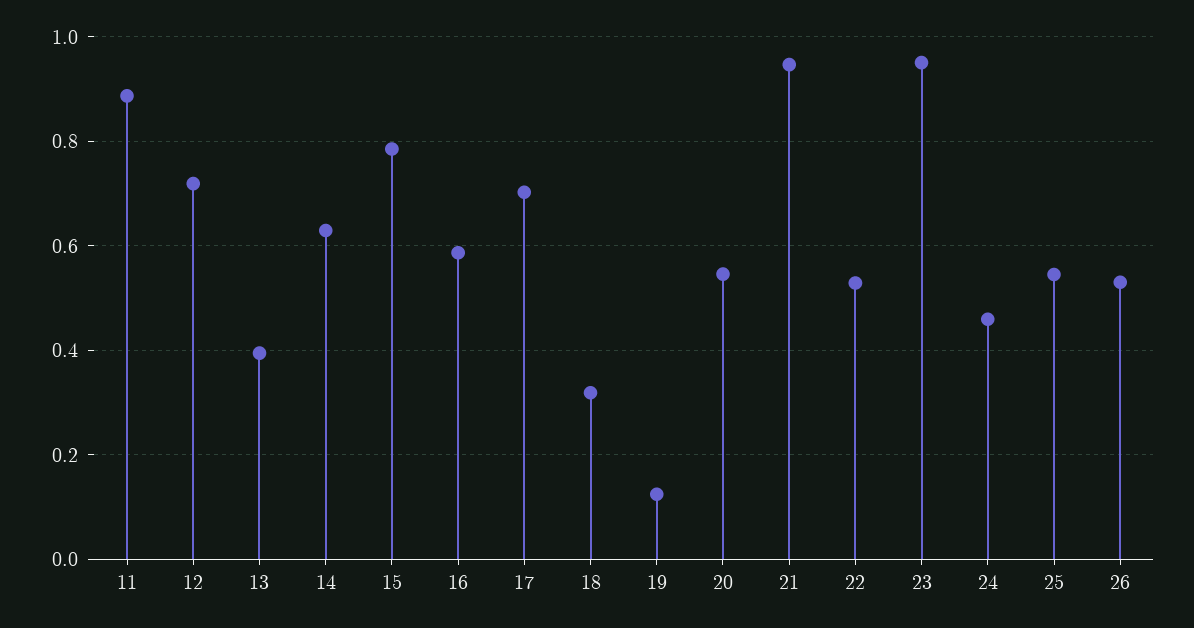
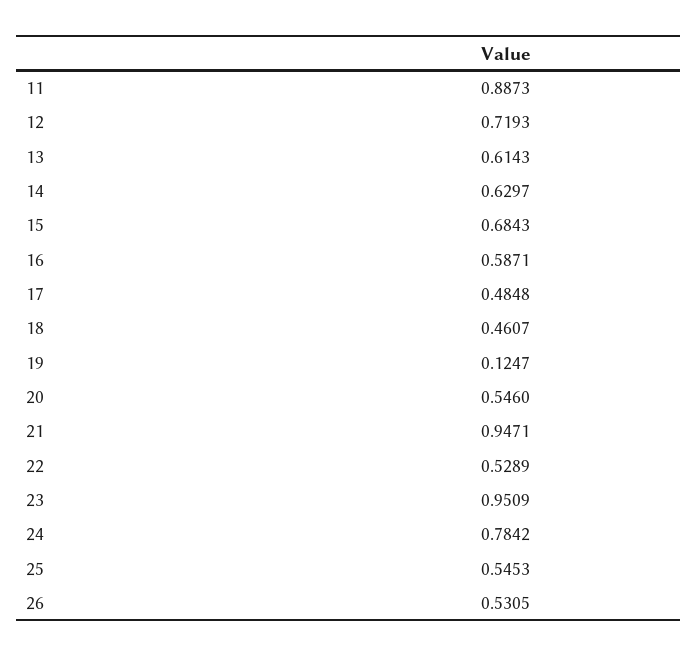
  {
    "11": 0.8873,
    "12": 0.7193,
-   "13": 0.4,
+   "13": 0.6143,
    "14": 0.6297,
-   "15": 0.78,
+   "15": 0.6843,
    "16": 0.5871,
-   "17": 0.7,
+   "17": 0.4848,
-   "18": 0.32,
+   "18": 0.4607,
    "19": 0.1247,
    "20": 0.546,
    "21": 0.9471,
    "22": 0.5289,
    "23": 0.9509,
-   "24": 0.46,
+   "24": 0.7842,
    "25": 0.5453,
    "26": 0.5305
  }

